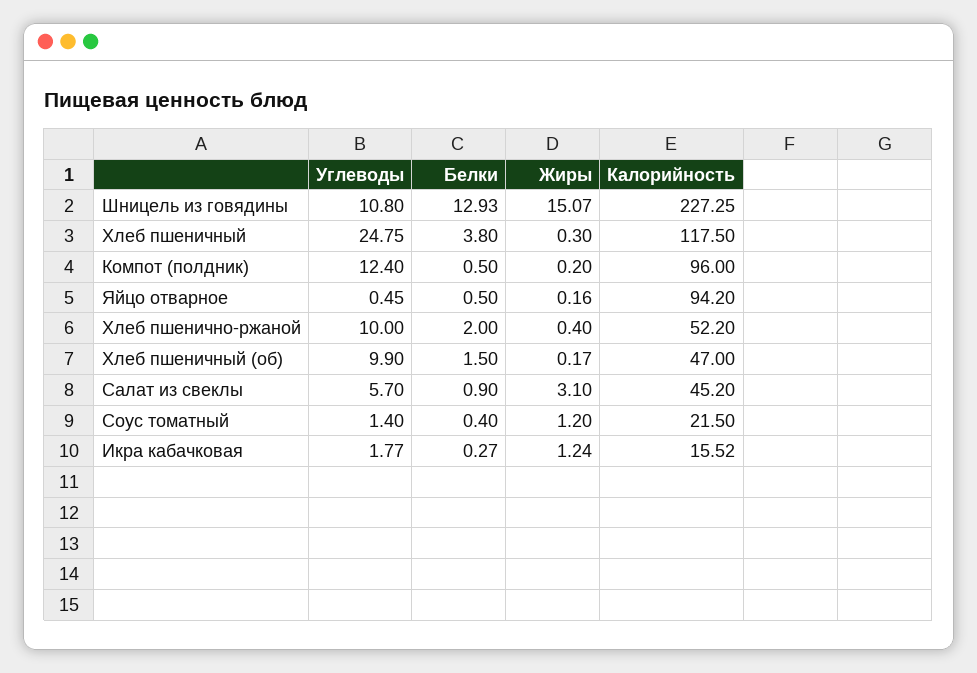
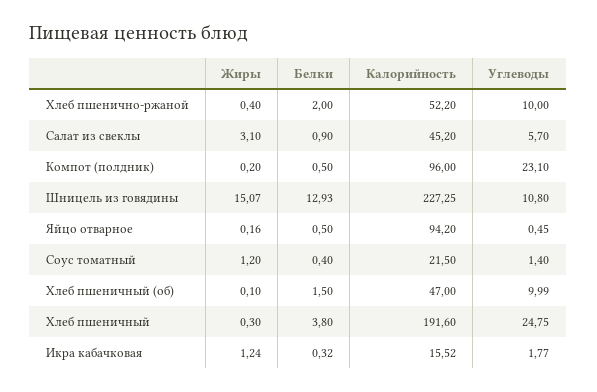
  {
    "Углеводы": {
      "Шницель из говядины": 10.8,
      "Хлеб пшеничный": 24.75,
-     "Компот (полдник)": 12.4,
+     "Компот (полдник)": 23.1,
      "Яйцо отварное": 0.45,
      "Хлеб пшенично-ржаной": 10,
-     "Хлеб пшеничный (об)": 9.9,
+     "Хлеб пшеничный (об)": 9.99,
      "Салат из свеклы": 5.7,
      "Соус томатный": 1.4,
      "Икра кабачковая": 1.77
    },
    "Белки": {
      "Шницель из говядины": 12.93,
      "Хлеб пшеничный": 3.8,
      "Компот (полдник)": 0.5,
      "Яйцо отварное": 0.5,
      "Хлеб пшенично-ржаной": 2,
      "Хлеб пшеничный (об)": 1.5,
      "Салат из свеклы": 0.9,
      "Соус томатный": 0.4,
-     "Икра кабачковая": 0.27
+     "Икра кабачковая": 0.32
    },
    "Жиры": {
      "Шницель из говядины": 15.07,
      "Хлеб пшеничный": 0.3,
      "Компот (полдник)": 0.2,
      "Яйцо отварное": 0.16,
      "Хлеб пшенично-ржаной": 0.4,
-     "Хлеб пшеничный (об)": 0.17,
+     "Хлеб пшеничный (об)": 0.1,
      "Салат из свеклы": 3.1,
      "Соус томатный": 1.2,
      "Икра кабачковая": 1.24
    },
    "Калорийность": {
      "Шницель из говядины": 227.25,
-     "Хлеб пшеничный": 117.5,
+     "Хлеб пшеничный": 191.6,
      "Компот (полдник)": 96,
      "Яйцо отварное": 94.2,
      "Хлеб пшенично-ржаной": 52.2,
      "Хлеб пшеничный (об)": 47,
      "Салат из свеклы": 45.2,
      "Соус томатный": 21.5,
      "Икра кабачковая": 15.52
    }
  }

